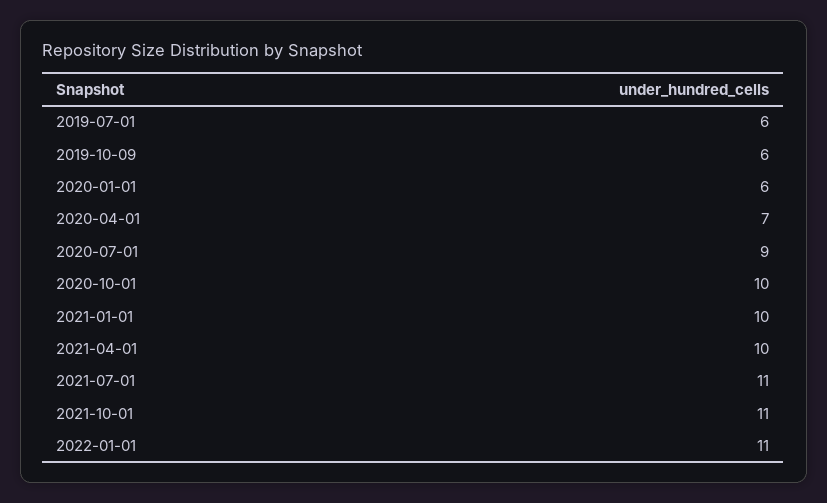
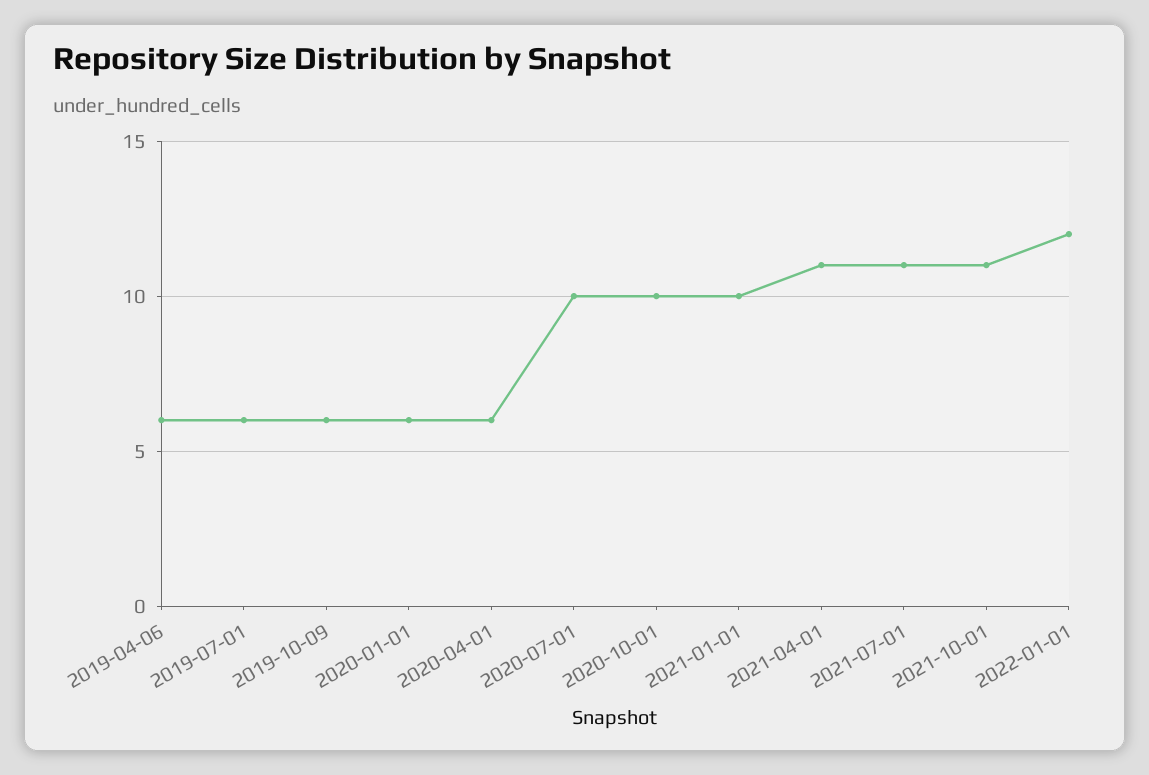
  {
    "2019-07-01": 6,
    "2019-10-09": 6,
    "2020-01-01": 6,
-   "2020-04-01": 7,
+   "2020-04-01": 6,
-   "2020-07-01": 9,
+   "2020-07-01": 10,
    "2020-10-01": 10,
    "2021-01-01": 10,
-   "2021-04-01": 10,
+   "2021-04-01": 11,
    "2021-07-01": 11,
    "2021-10-01": 11,
-   "2022-01-01": 11
+   "2022-01-01": 12,
+   "2019-04-06": 6
  }

